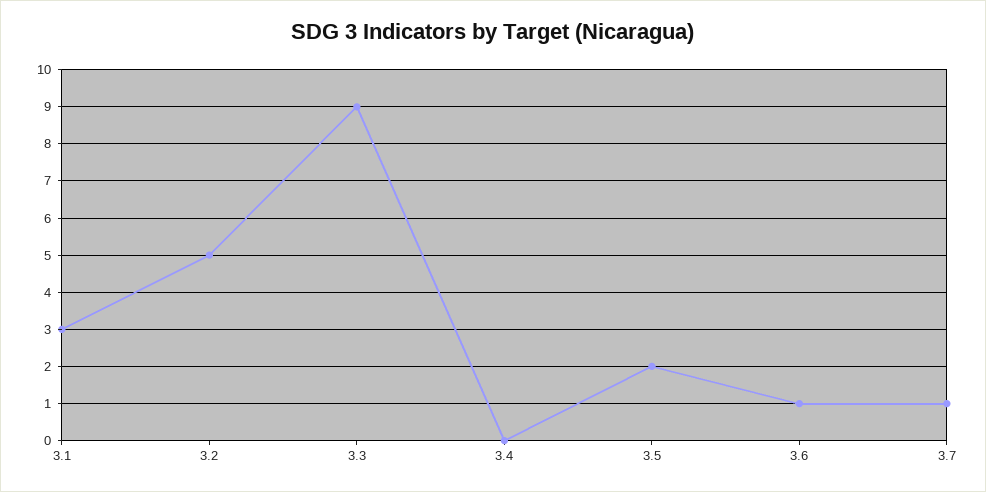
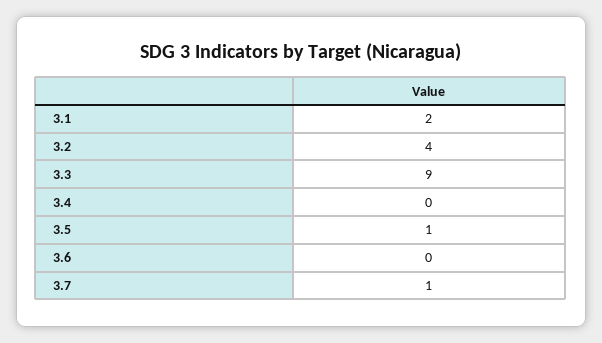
  {
-   "3.1": 3,
+   "3.1": 2,
-   "3.2": 5,
+   "3.2": 4,
    "3.3": 9,
    "3.4": 0,
-   "3.5": 2,
+   "3.5": 1,
-   "3.6": 1,
+   "3.6": 0,
    "3.7": 1
  }

